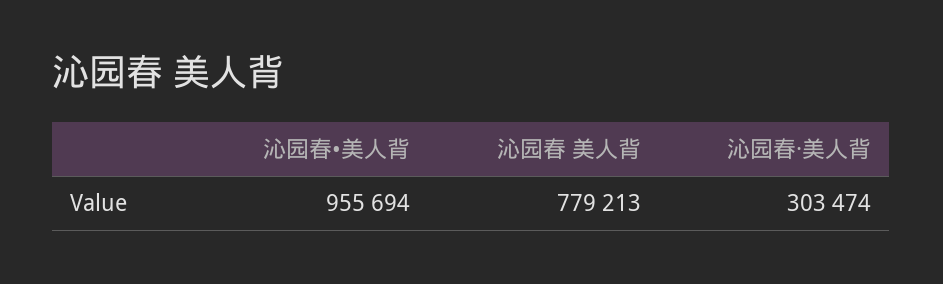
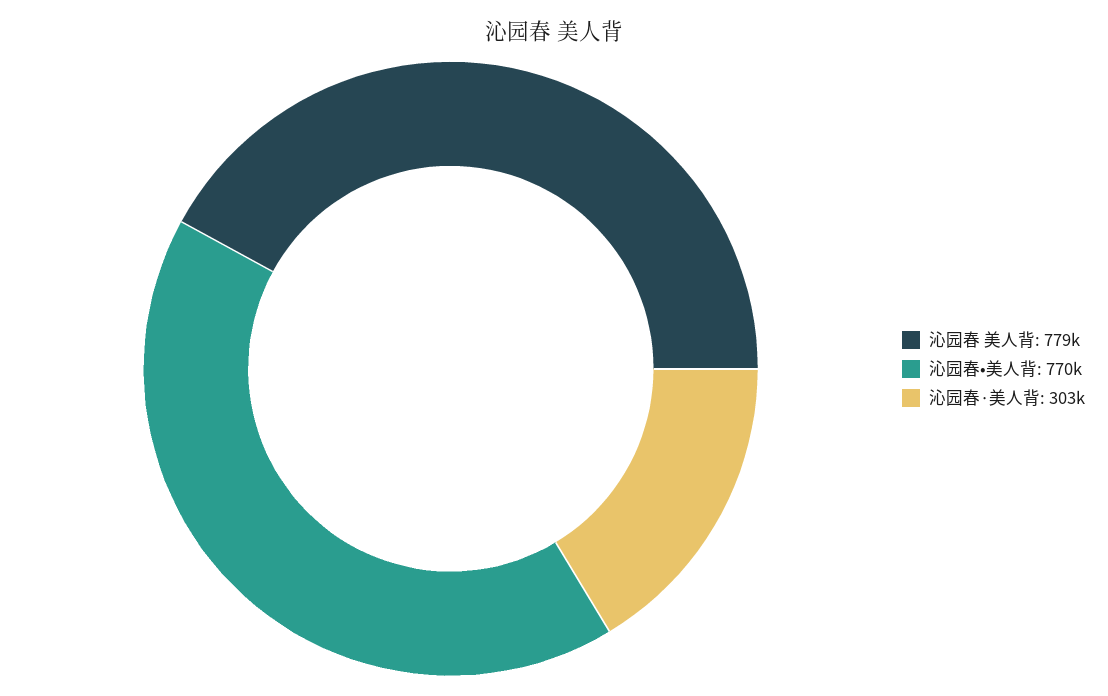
  {
-   "沁园春•美人背": 955694,
+   "沁园春•美人背": 770000,
    "沁园春 美人背": 779213,
    "沁园春·美人背": 303474
  }

